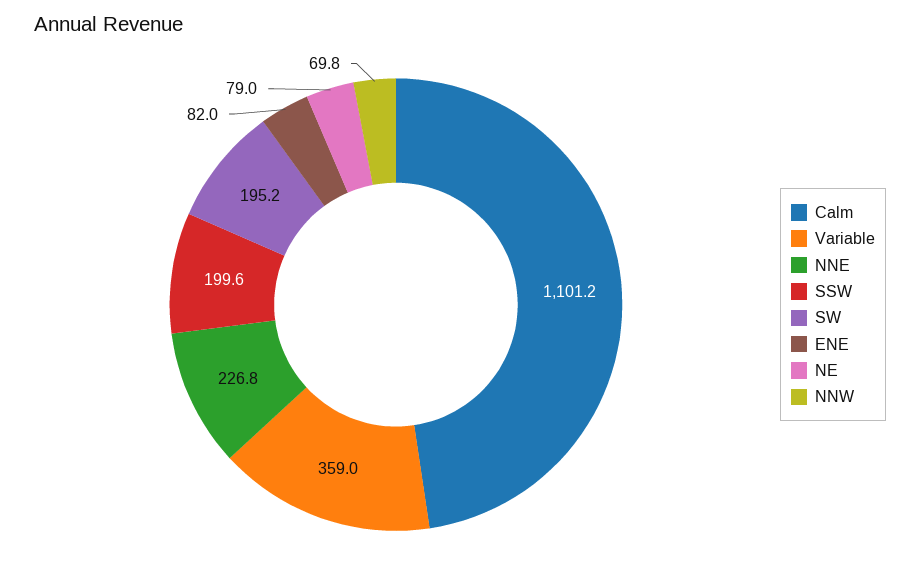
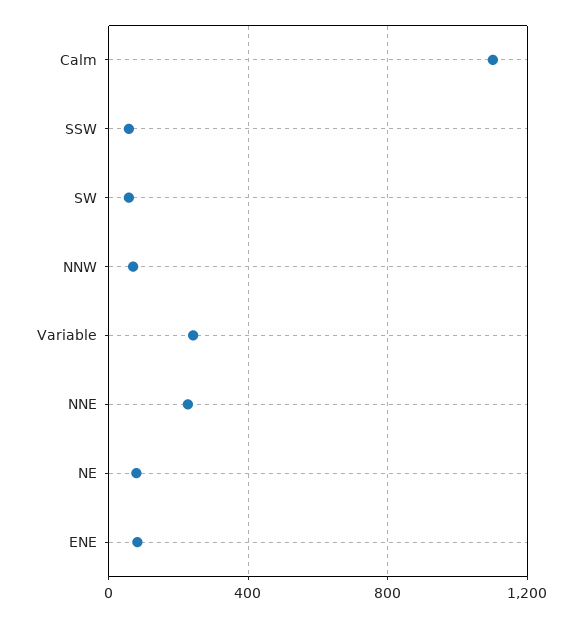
  {
    "Calm": 1101.2,
-   "Variable": 359,
+   "Variable": 250,
    "NNE": 226.8,
-   "SSW": 199.6,
+   "SSW": 50,
-   "SW": 195.2,
+   "SW": 50,
    "ENE": 82,
    "NE": 79,
    "NNW": 69.8
  }

